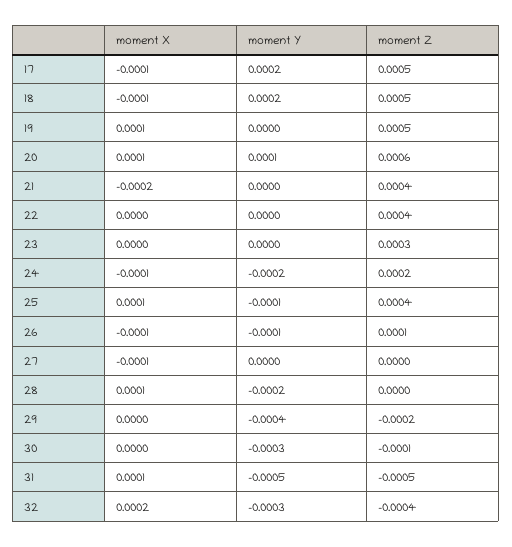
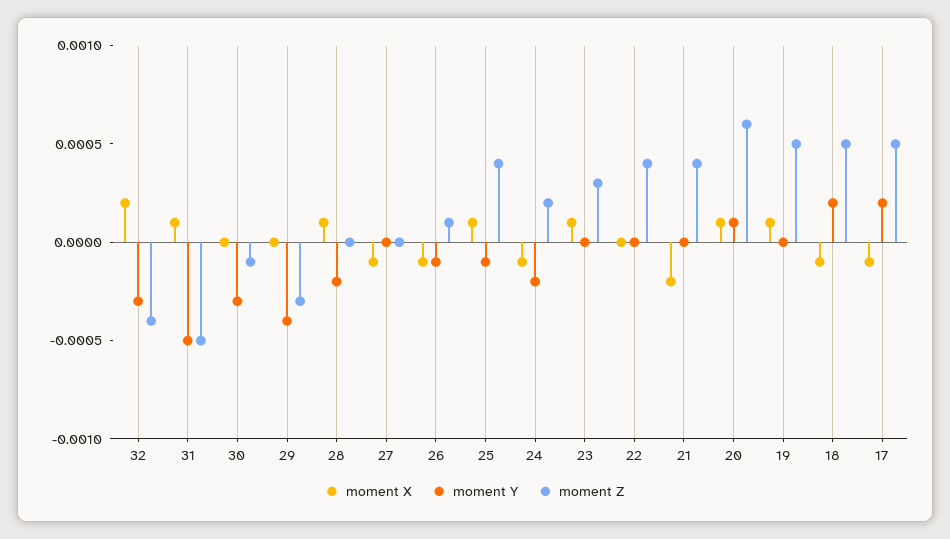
  {
    "moment X": {
      "17": -0.0001,
      "18": -0.0001,
      "19": 0.0001,
      "20": 0.0001,
      "21": -0.0002,
      "22": 0,
-     "23": 0,
+     "23": 0.0001,
      "24": -0.0001,
      "25": 0.0001,
      "26": -0.0001,
      "27": -0.0001,
      "28": 0.0001,
      "29": 0,
      "30": 0,
      "31": 0.0001,
      "32": 0.0002
    },
    "moment Y": {
      "17": 0.0002,
      "18": 0.0002,
      "19": 0,
      "20": 0.0001,
      "21": 0,
      "22": 0,
      "23": 0,
      "24": -0.0002,
      "25": -0.0001,
      "26": -0.0001,
      "27": 0,
      "28": -0.0002,
      "29": -0.0004,
      "30": -0.0003,
      "31": -0.0005,
      "32": -0.0003
    },
    "moment Z": {
      "17": 0.0005,
      "18": 0.0005,
      "19": 0.0005,
      "20": 0.0006,
      "21": 0.0004,
      "22": 0.0004,
      "23": 0.0003,
      "24": 0.0002,
      "25": 0.0004,
      "26": 0.0001,
      "27": 0,
      "28": 0,
-     "29": -0.0002,
+     "29": -0.0003,
      "30": -0.0001,
      "31": -0.0005,
      "32": -0.0004
    }
  }

